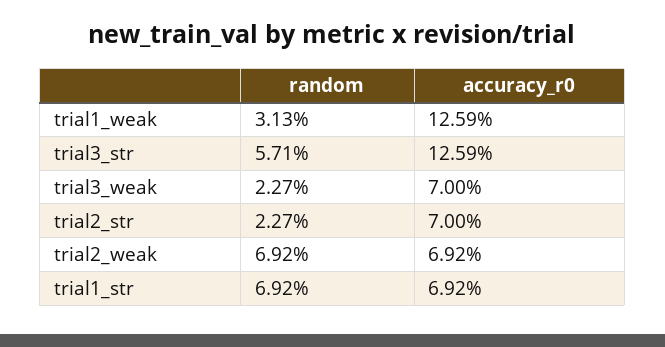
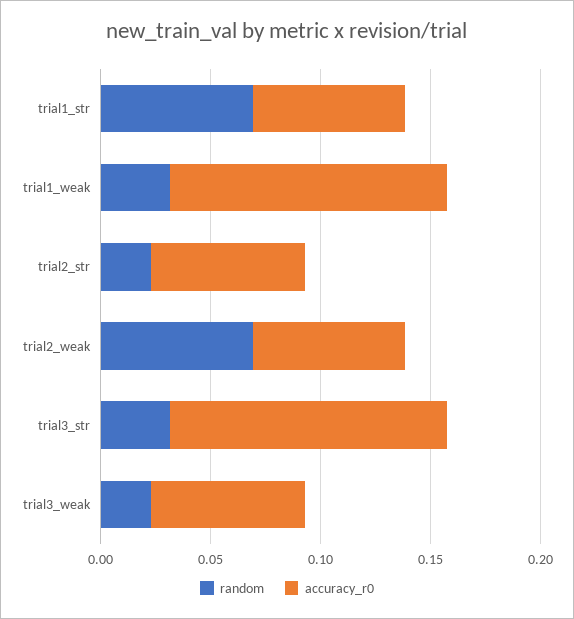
  {
    "random": {
      "trial1_weak": 0.0313,
-     "trial3_str": 0.0571,
+     "trial3_str": 0.03,
      "trial3_weak": 0.0227,
      "trial2_str": 0.0227,
      "trial2_weak": 0.0692,
      "trial1_str": 0.0692
    },
    "accuracy_r0": {
      "trial1_weak": 0.1259,
      "trial3_str": 0.1259,
      "trial3_weak": 0.07,
      "trial2_str": 0.07,
      "trial2_weak": 0.0692,
      "trial1_str": 0.0692
    }
  }

